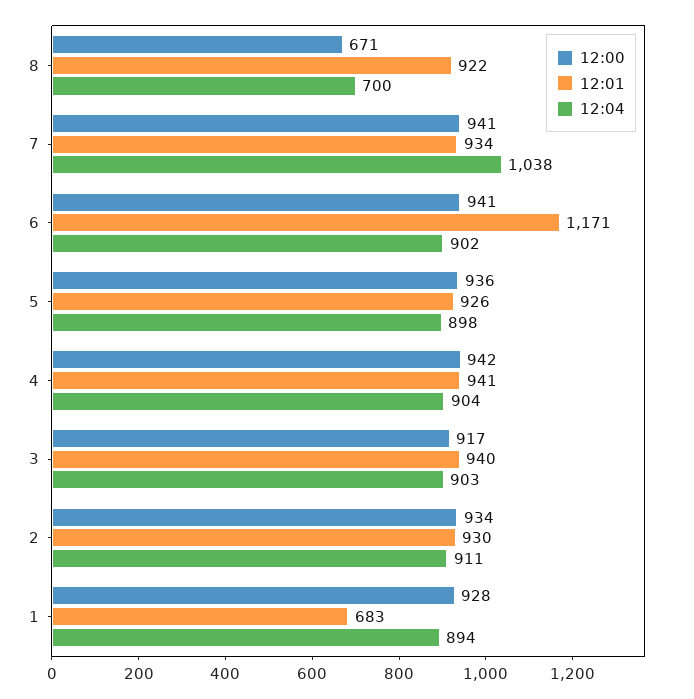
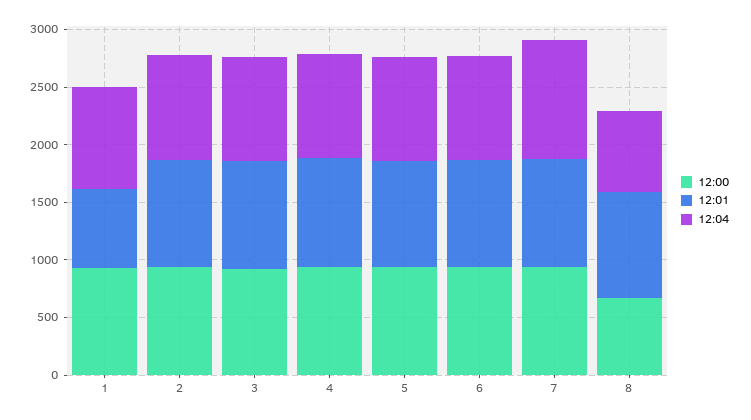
  {
    "12:00": {
      "8": 671,
      "7": 941,
      "6": 941,
      "5": 936,
      "4": 942,
      "3": 917,
      "2": 934,
      "1": 928
    },
    "12:01": {
      "8": 922,
      "7": 934,
-     "6": 1171,
+     "6": 900,
      "5": 926,
      "4": 941,
      "3": 940,
      "2": 930,
      "1": 683
    },
    "12:04": {
      "8": 700,
      "7": 1038,
      "6": 902,
      "5": 898,
      "4": 904,
      "3": 903,
      "2": 911,
      "1": 894
    }
  }

